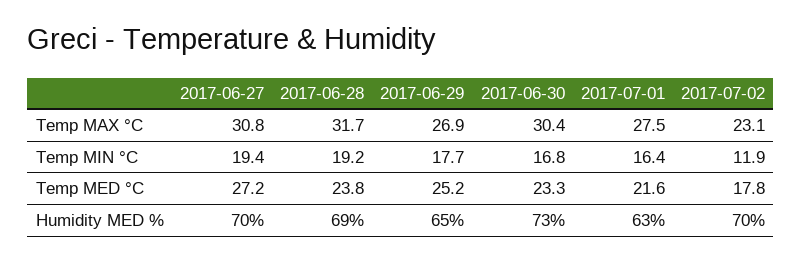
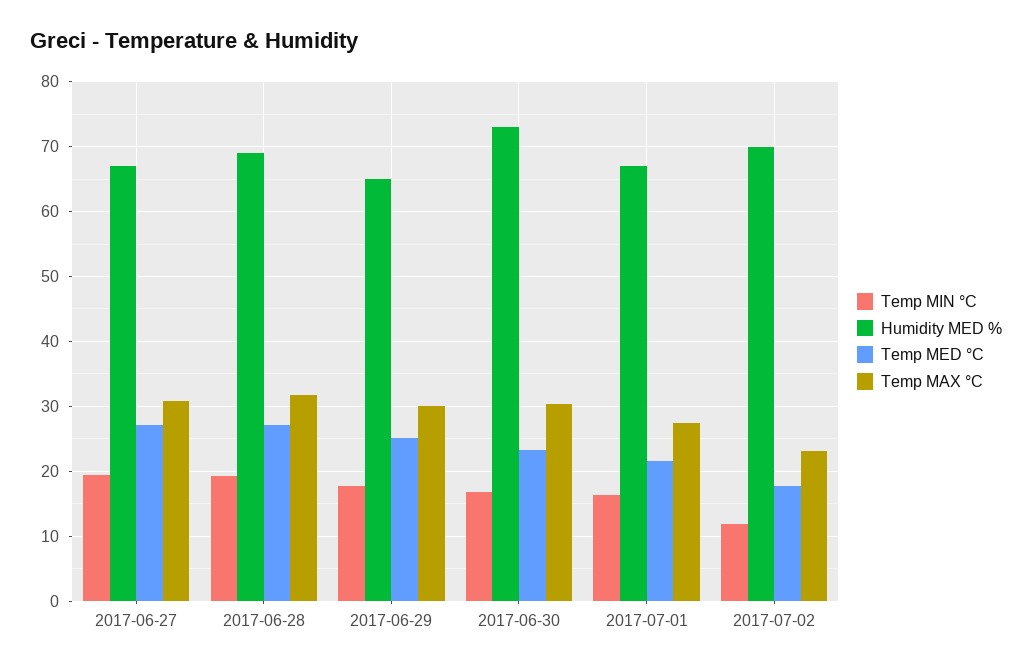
  {
    "Temp MAX °C": {
      "2017-06-27": 30.8,
      "2017-06-28": 31.7,
-     "2017-06-29": 26.9,
+     "2017-06-29": 30,
      "2017-06-30": 30.4,
      "2017-07-01": 27.5,
      "2017-07-02": 23.1
    },
    "Temp MIN °C": {
      "2017-06-27": 19.4,
      "2017-06-28": 19.2,
      "2017-06-29": 17.7,
      "2017-06-30": 16.8,
      "2017-07-01": 16.4,
      "2017-07-02": 11.9
    },
    "Temp MED °C": {
      "2017-06-27": 27.2,
-     "2017-06-28": 23.8,
+     "2017-06-28": 27,
      "2017-06-29": 25.2,
      "2017-06-30": 23.3,
      "2017-07-01": 21.6,
      "2017-07-02": 17.8
    },
    "Humidity MED %": {
-     "2017-06-27": 70,
+     "2017-06-27": 67,
      "2017-06-28": 69,
      "2017-06-29": 65,
      "2017-06-30": 73,
-     "2017-07-01": 63,
+     "2017-07-01": 67,
      "2017-07-02": 70
    }
  }

